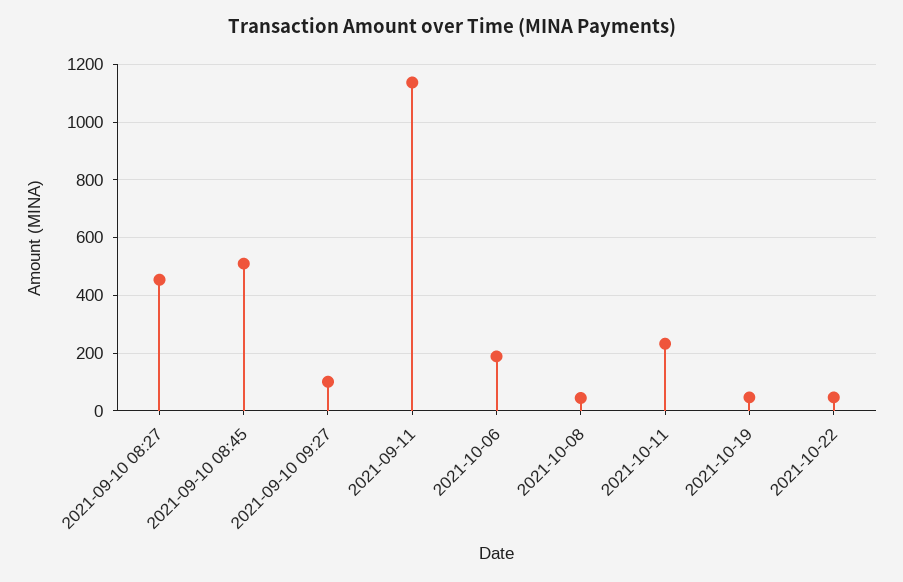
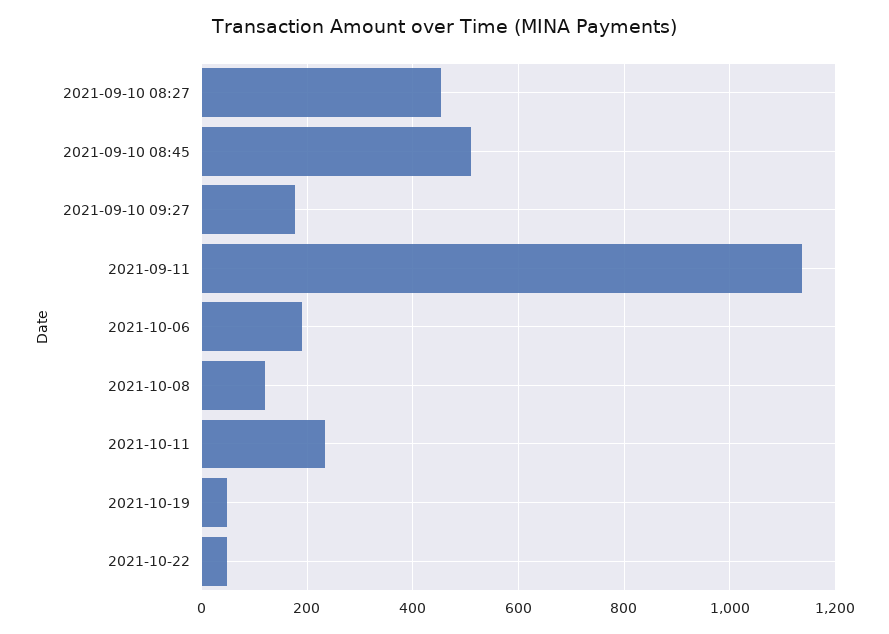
  {
    "2021-09-10 08:27": 460,
    "2021-09-10 08:45": 520,
-   "2021-09-10 09:27": 100,
+   "2021-09-10 09:27": 180,
    "2021-09-11": 1140,
    "2021-10-06": 180,
-   "2021-10-08": 50,
+   "2021-10-08": 120,
    "2021-10-11": 240,
    "2021-10-19": 40,
    "2021-10-22": 40
  }

